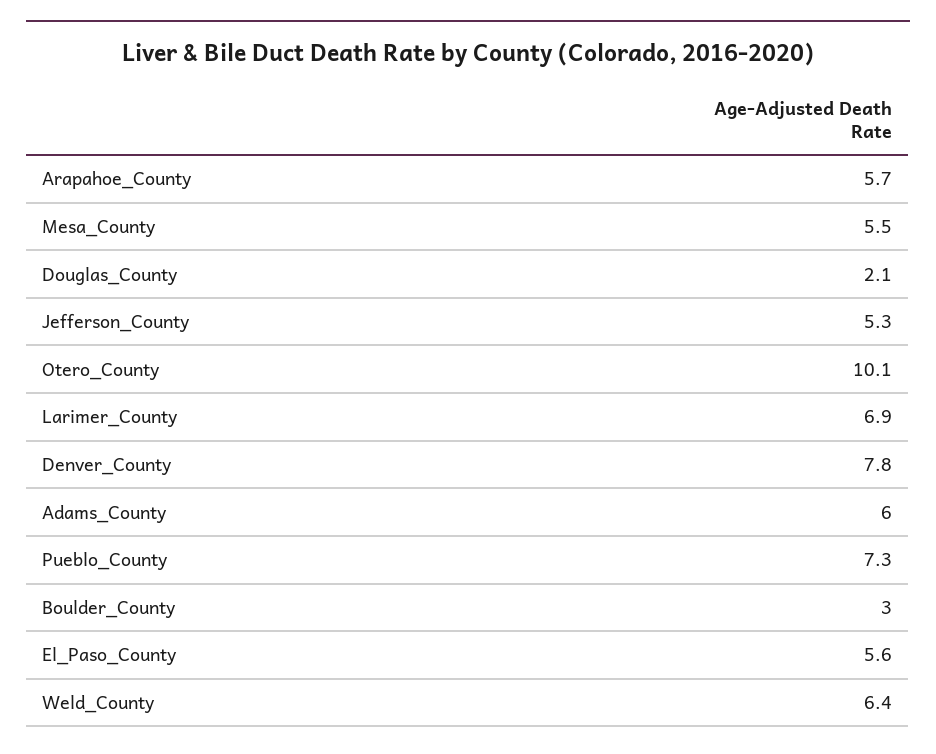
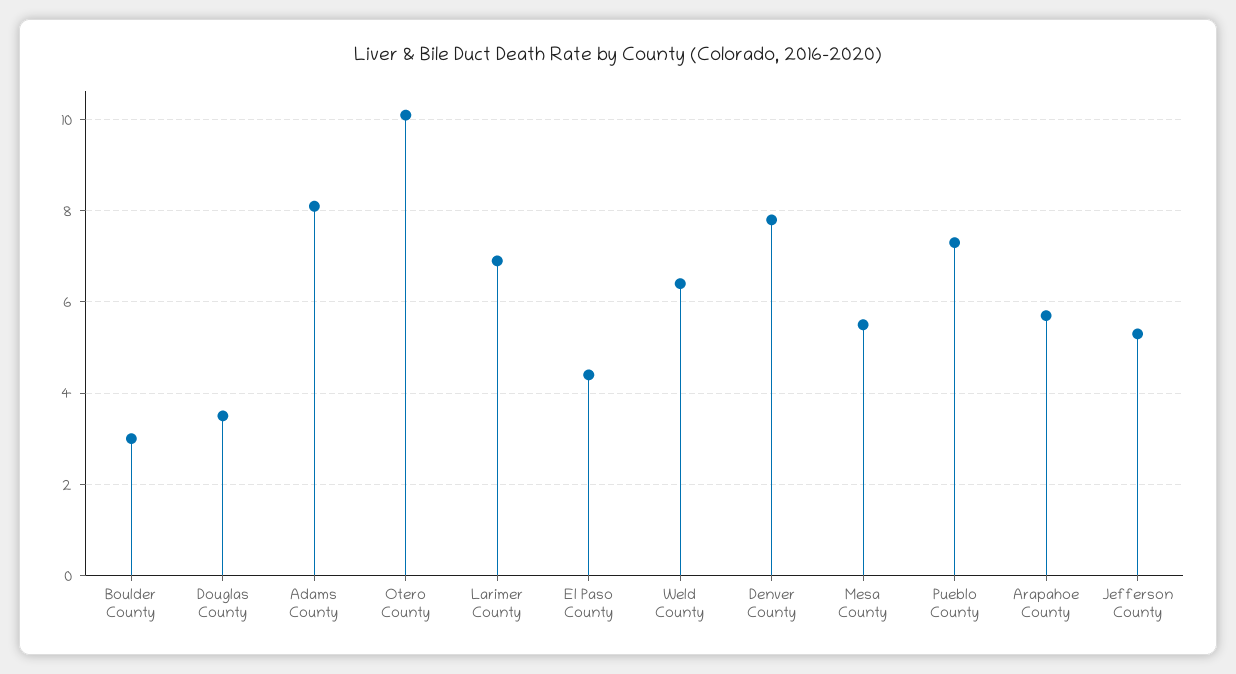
  {
    "Arapahoe_County": 5.7,
    "Mesa_County": 5.5,
-   "Douglas_County": 2.1,
+   "Douglas_County": 3.5,
    "Jefferson_County": 5.3,
    "Otero_County": 10.1,
    "Larimer_County": 6.9,
    "Denver_County": 7.8,
-   "Adams_County": 6,
+   "Adams_County": 8,
    "Pueblo_County": 7.3,
    "Boulder_County": 3,
-   "El_Paso_County": 5.6,
+   "El_Paso_County": 4.5,
    "Weld_County": 6.4
  }

